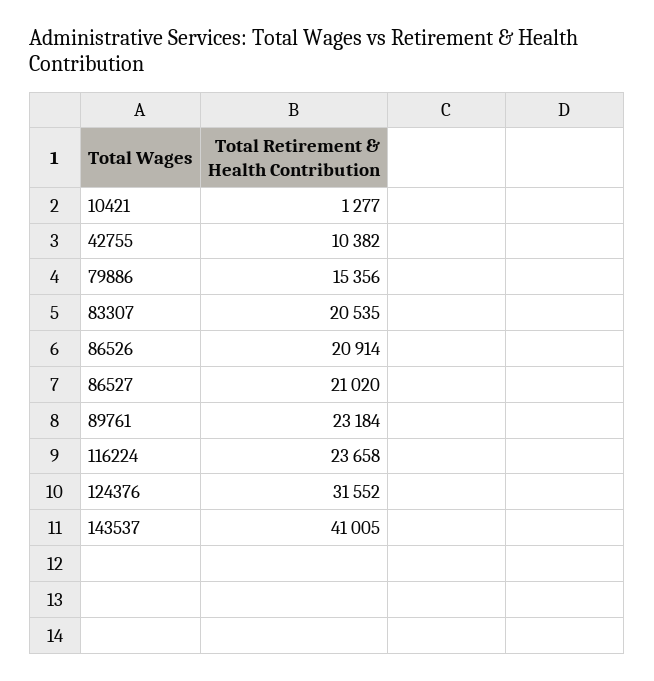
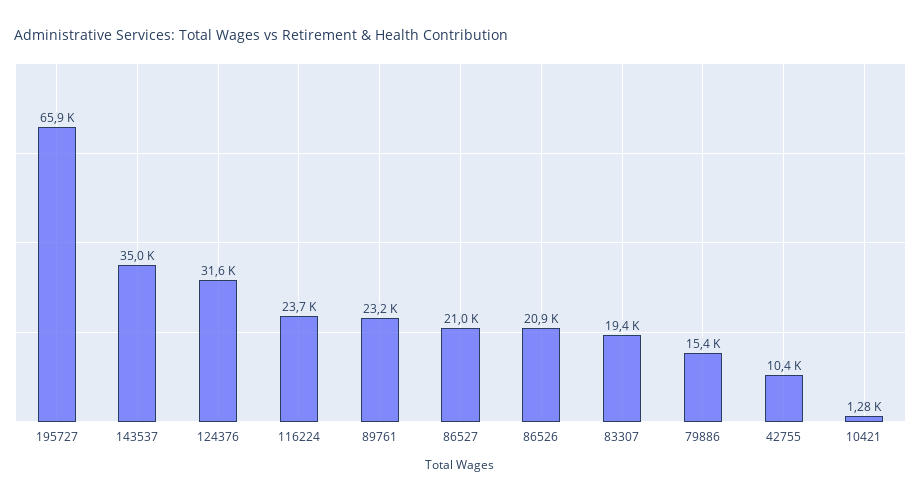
  {
    "10421": 1277,
    "42755": 10382,
    "79886": 15356,
-   "83307": 20535,
+   "83307": 19400,
    "86526": 20914,
    "86527": 21020,
    "89761": 23184,
    "116224": 23658,
    "124376": 31552,
-   "143537": 41005
+   "143537": 35000,
+   "195727": 65900
  }

